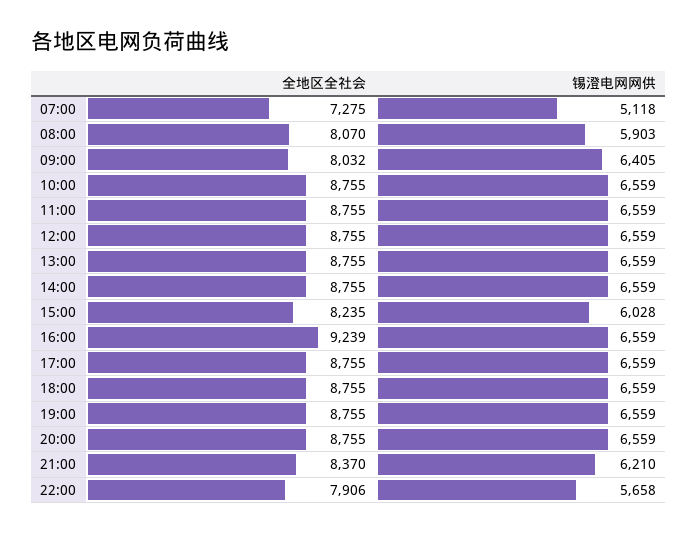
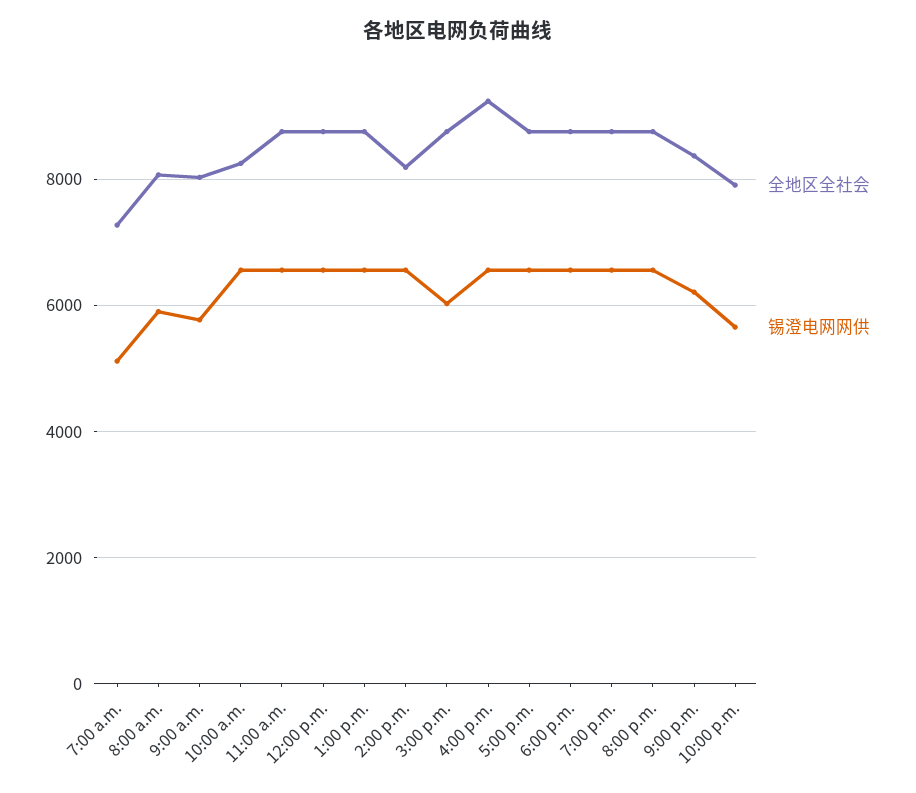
  {
    "全地区全社会": {
      "07:00": 7275,
      "08:00": 8070,
      "09:00": 8032,
-     "10:00": 8755,
+     "10:00": 8200,
      "11:00": 8755,
      "12:00": 8755,
      "13:00": 8755,
-     "14:00": 8755,
+     "14:00": 8200,
-     "15:00": 8235,
+     "15:00": 8800,
      "16:00": 9239,
      "17:00": 8755,
      "18:00": 8755,
      "19:00": 8755,
      "20:00": 8755,
      "21:00": 8370,
      "22:00": 7906
    },
    "锡澄电网网供": {
      "07:00": 5118,
      "08:00": 5903,
-     "09:00": 6405,
+     "09:00": 5800,
      "10:00": 6559,
      "11:00": 6559,
      "12:00": 6559,
      "13:00": 6559,
      "14:00": 6559,
      "15:00": 6028,
      "16:00": 6559,
      "17:00": 6559,
      "18:00": 6559,
      "19:00": 6559,
      "20:00": 6559,
      "21:00": 6210,
      "22:00": 5658
    }
  }

